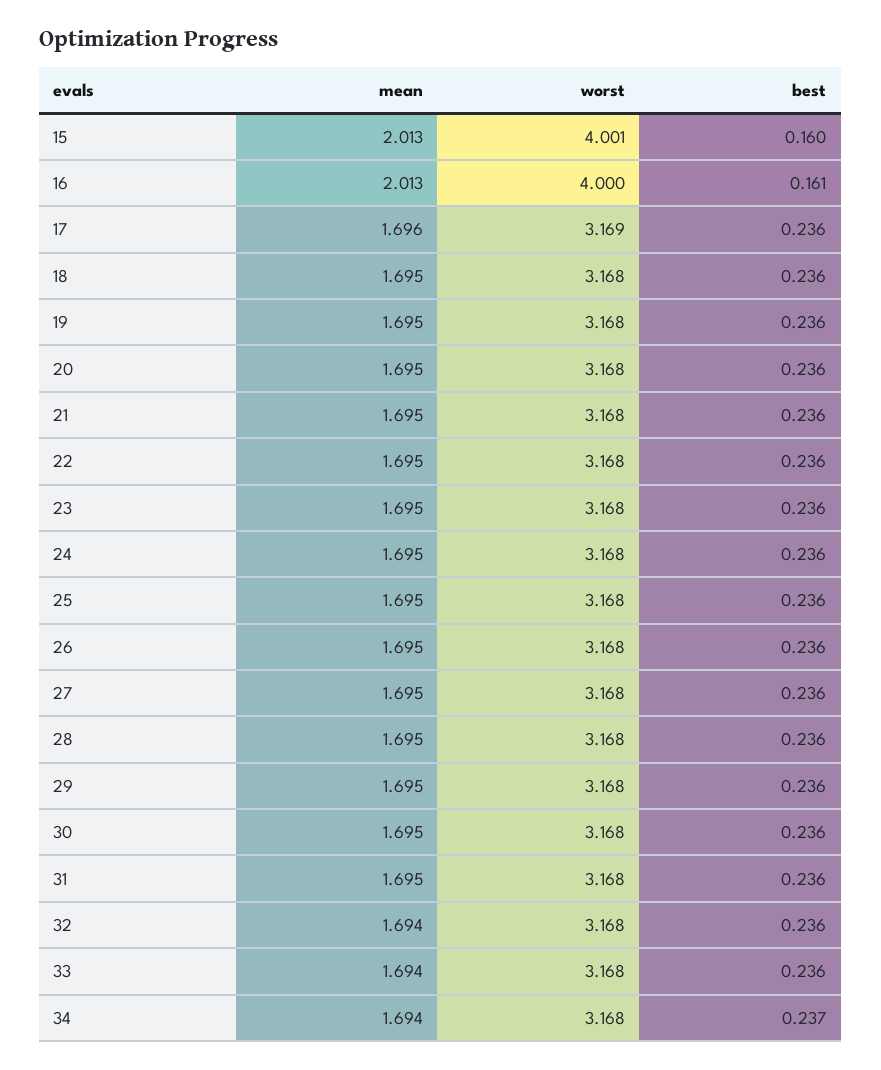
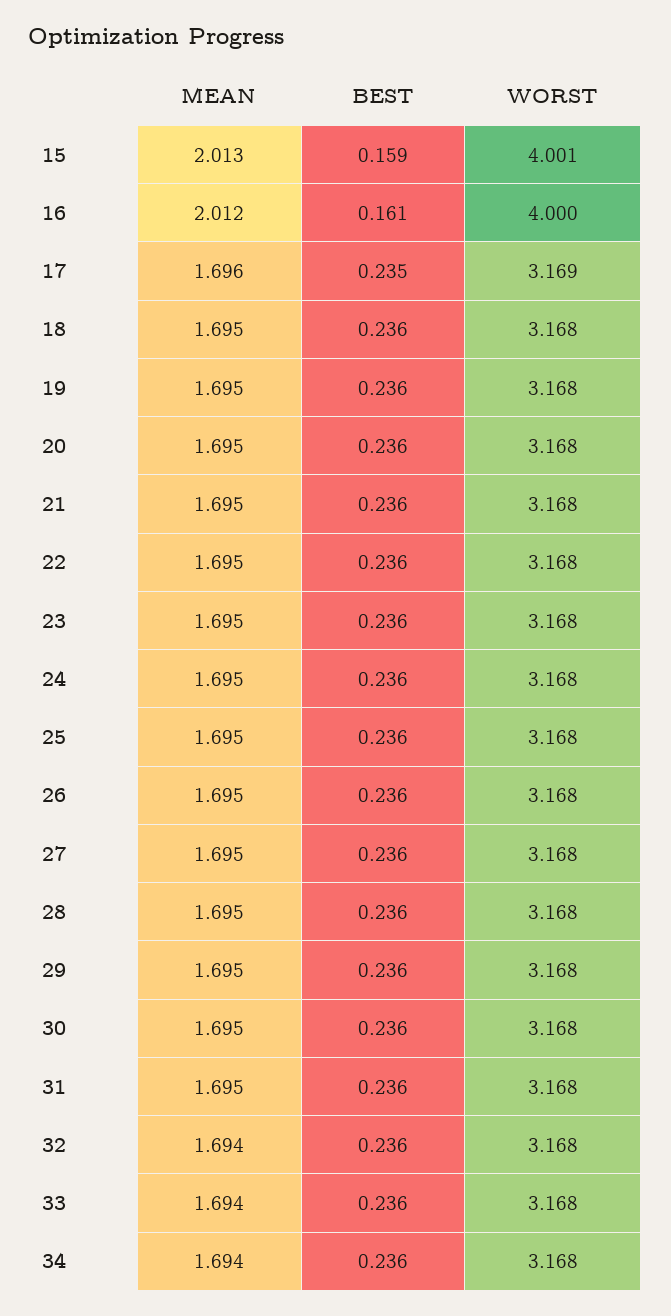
  {
    "mean": {
      "15": 2.013,
-     "16": 2.013,
+     "16": 2.012,
      "17": 1.696,
      "18": 1.695,
      "19": 1.695,
      "20": 1.695,
      "21": 1.695,
      "22": 1.695,
      "23": 1.695,
      "24": 1.695,
      "25": 1.695,
      "26": 1.695,
      "27": 1.695,
      "28": 1.695,
      "29": 1.695,
      "30": 1.695,
      "31": 1.695,
      "32": 1.694,
      "33": 1.694,
      "34": 1.694
    },
    "worst": {
      "15": 4.001,
      "16": 4,
      "17": 3.169,
      "18": 3.168,
      "19": 3.168,
      "20": 3.168,
      "21": 3.168,
      "22": 3.168,
      "23": 3.168,
      "24": 3.168,
      "25": 3.168,
      "26": 3.168,
      "27": 3.168,
      "28": 3.168,
      "29": 3.168,
      "30": 3.168,
      "31": 3.168,
      "32": 3.168,
      "33": 3.168,
      "34": 3.168
    },
    "best": {
-     "15": 0.16,
+     "15": 0.159,
      "16": 0.161,
-     "17": 0.236,
+     "17": 0.235,
      "18": 0.236,
      "19": 0.236,
      "20": 0.236,
      "21": 0.236,
      "22": 0.236,
      "23": 0.236,
      "24": 0.236,
      "25": 0.236,
      "26": 0.236,
      "27": 0.236,
      "28": 0.236,
      "29": 0.236,
      "30": 0.236,
      "31": 0.236,
      "32": 0.236,
      "33": 0.236,
-     "34": 0.237
+     "34": 0.236
    }
  }

